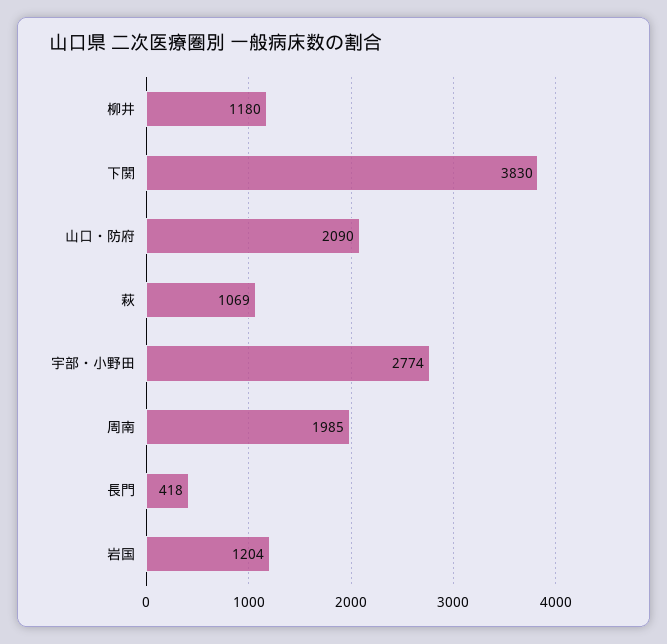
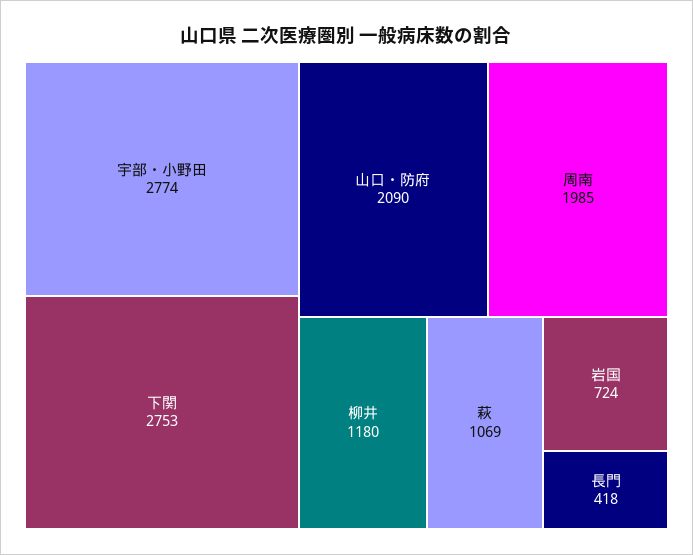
  {
    "柳井": 1180,
-   "下関": 3830,
+   "下関": 2753,
    "山口・防府": 2090,
    "萩": 1069,
    "宇部・小野田": 2774,
    "周南": 1985,
    "長門": 418,
-   "岩国": 1204
+   "岩国": 724
  }

